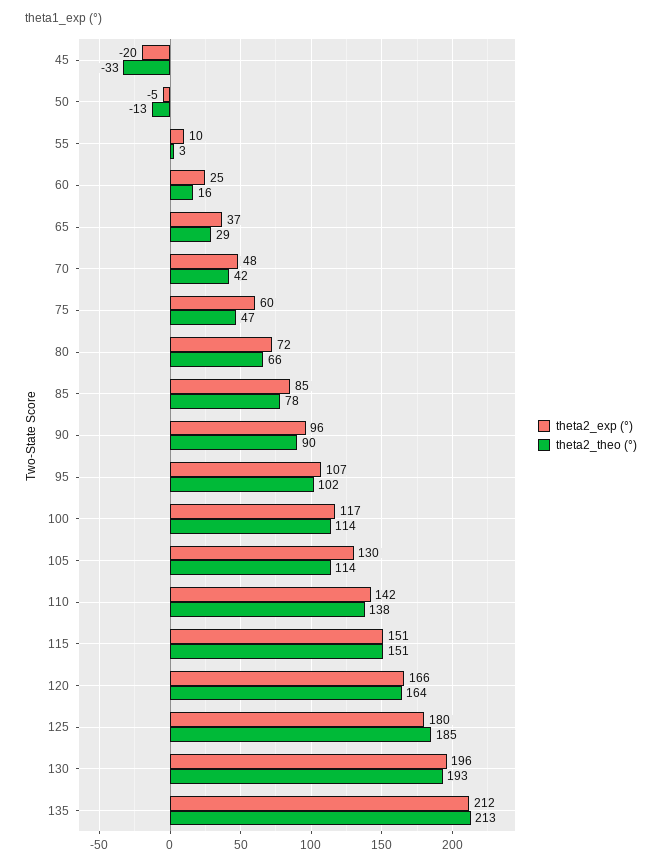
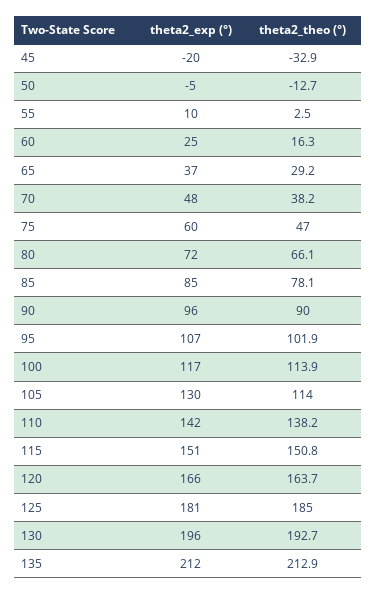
  {
    "theta2_exp (°)": {
      "45": -20,
      "50": -5,
      "55": 10,
      "60": 25,
      "65": 37,
      "70": 48,
      "75": 60,
      "80": 72,
      "85": 85,
      "90": 96,
      "95": 107,
      "100": 117,
      "105": 130,
      "110": 142,
      "115": 151,
      "120": 166,
-     "125": 180,
+     "125": 181,
      "130": 196,
      "135": 212
    },
    "theta2_theo (°)": {
      "45": -32.9,
      "50": -12.7,
      "55": 2.5,
      "60": 16.3,
      "65": 29.2,
-     "70": 42,
+     "70": 38.2,
      "75": 47,
      "80": 66.1,
      "85": 78.1,
      "90": 90,
      "95": 101.9,
      "100": 113.9,
      "105": 114,
      "110": 138.2,
      "115": 150.8,
      "120": 163.7,
      "125": 185,
      "130": 192.7,
      "135": 212.9
    }
  }

